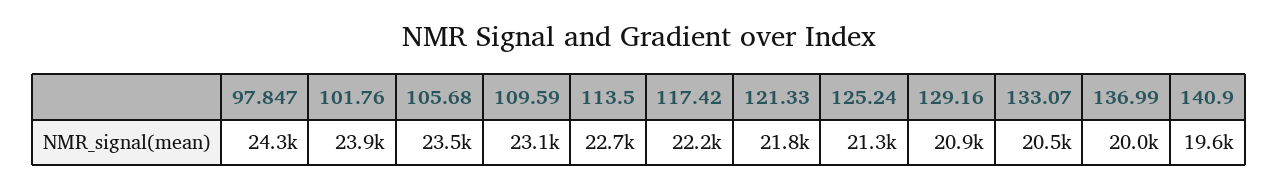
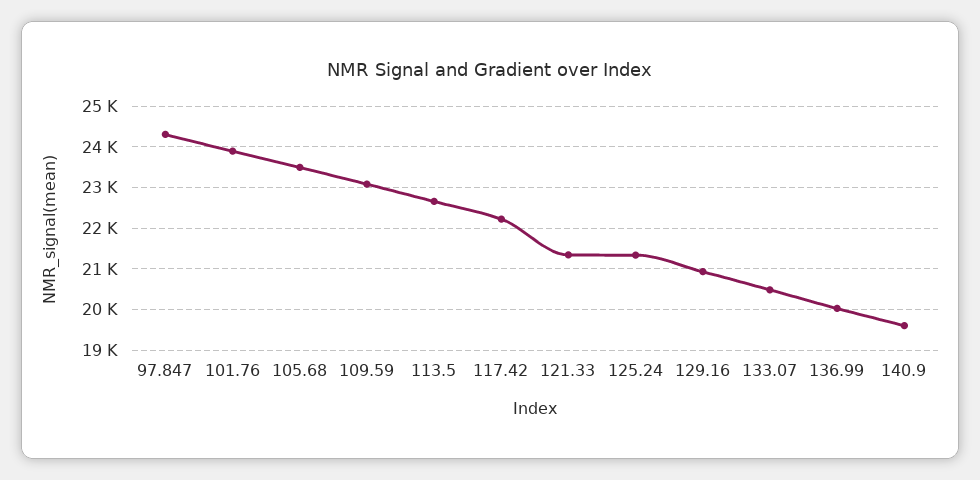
  {
    "97.847": 24300,
    "101.76": 23900,
    "105.68": 23500,
    "109.59": 23100,
    "113.5": 22700,
    "117.42": 22200,
-   "121.33": 21800,
+   "121.33": 21400,
    "125.24": 21300,
    "129.16": 20900,
    "133.07": 20500,
    "136.99": 20000,
    "140.9": 19600
  }

